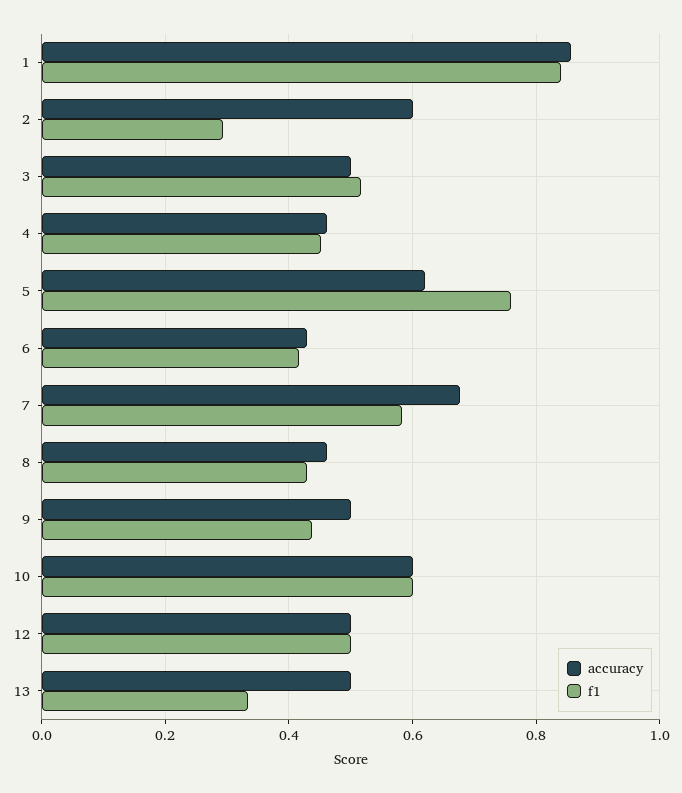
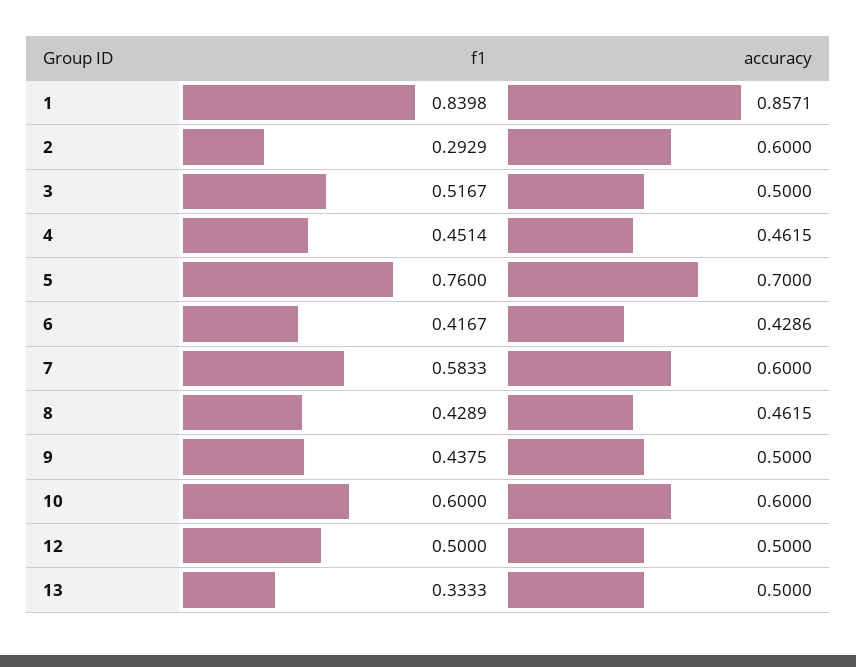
  {
    "accuracy": {
      "1": 0.8571,
      "2": 0.6,
      "3": 0.5,
      "4": 0.4615,
-     "5": 0.62,
+     "5": 0.7,
      "6": 0.4286,
-     "7": 0.68,
+     "7": 0.6,
      "8": 0.4615,
      "9": 0.5,
      "10": 0.6,
      "12": 0.5,
      "13": 0.5
    },
    "f1": {
      "1": 0.8398,
      "2": 0.2929,
      "3": 0.5167,
      "4": 0.4514,
      "5": 0.76,
      "6": 0.4167,
      "7": 0.5833,
      "8": 0.4289,
      "9": 0.4375,
      "10": 0.6,
      "12": 0.5,
      "13": 0.3333
    }
  }

